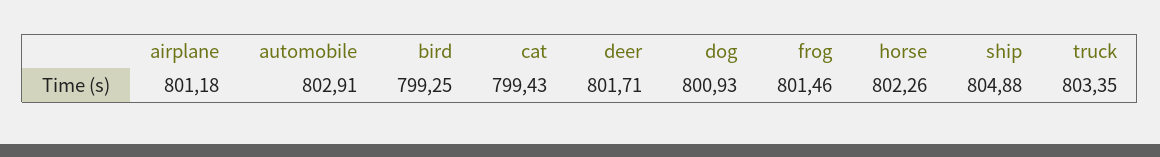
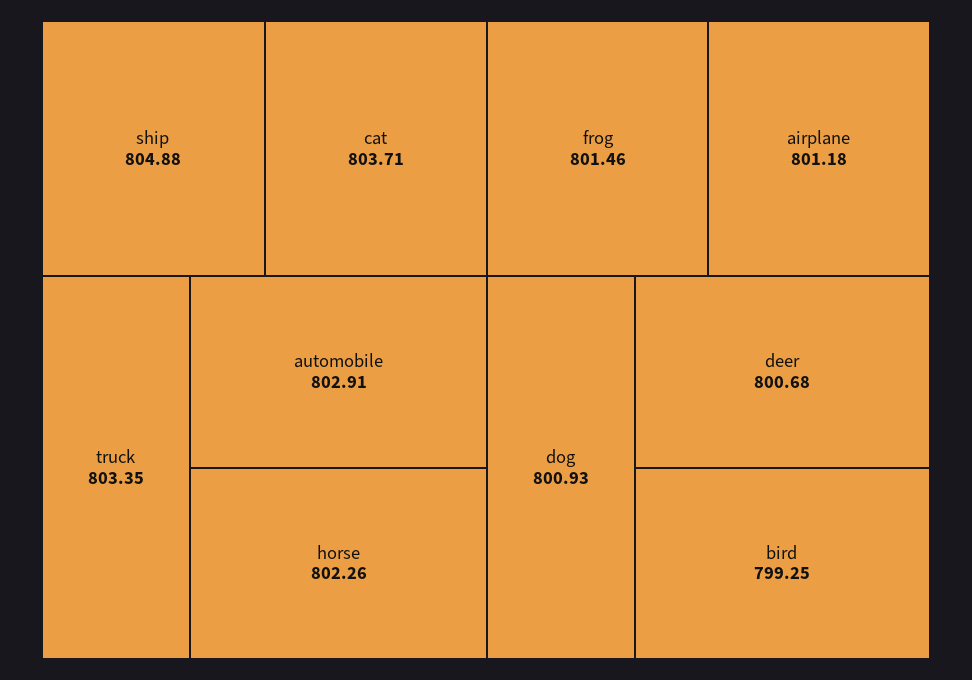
  {
    "airplane": 801.18,
    "automobile": 802.91,
    "bird": 799.25,
-   "cat": 799.43,
+   "cat": 803.71,
-   "deer": 801.71,
+   "deer": 800.68,
    "dog": 800.93,
    "frog": 801.46,
    "horse": 802.26,
    "ship": 804.88,
    "truck": 803.35
  }

